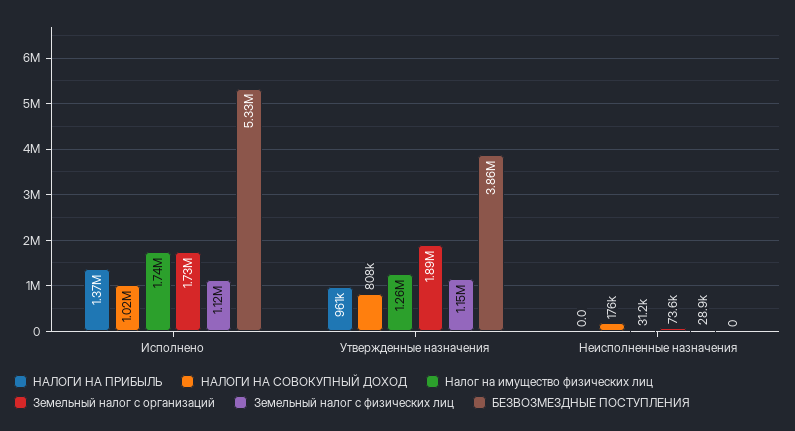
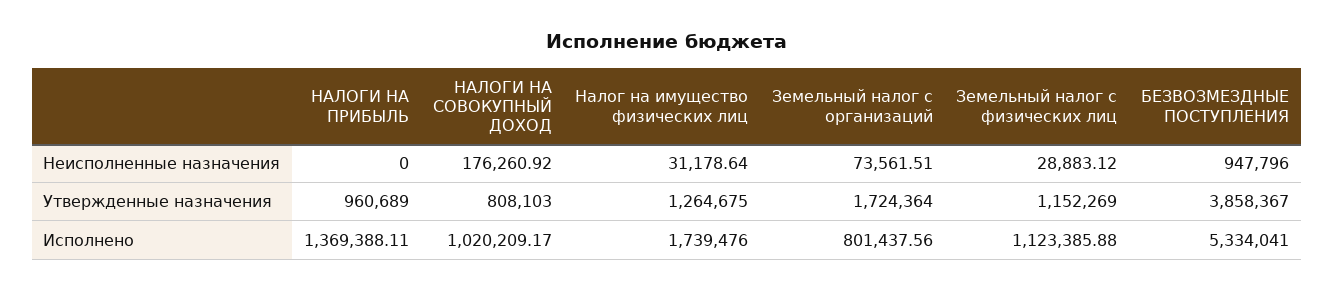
  {
    "НАЛОГИ НА ПРИБЫЛЬ": {
      "Исполнено": 1369388.11,
      "Утвержденные назначения": 960689,
      "Неисполненные назначения": 0
    },
    "НАЛОГИ НА СОВОКУПНЫЙ ДОХОД": {
      "Исполнено": 1020209.17,
      "Утвержденные назначения": 808103,
      "Неисполненные назначения": 176260.92
    },
    "Налог на имущество физических лиц": {
      "Исполнено": 1739476,
      "Утвержденные назначения": 1264675,
      "Неисполненные назначения": 31178.64
    },
    "Земельный налог с организаций": {
-     "Исполнено": 1730000,
+     "Исполнено": 801437.56,
-     "Утвержденные назначения": 1890000,
+     "Утвержденные назначения": 1724364,
      "Неисполненные назначения": 73561.51
    },
    "Земельный налог с физических лиц": {
      "Исполнено": 1123385.88,
      "Утвержденные назначения": 1152269,
      "Неисполненные назначения": 28883.12
    },
    "БЕЗВОЗМЕЗДНЫЕ ПОСТУПЛЕНИЯ": {
      "Исполнено": 5334041,
      "Утвержденные назначения": 3858367,
-     "Неисполненные назначения": 0
+     "Неисполненные назначения": 947796
    }
  }

